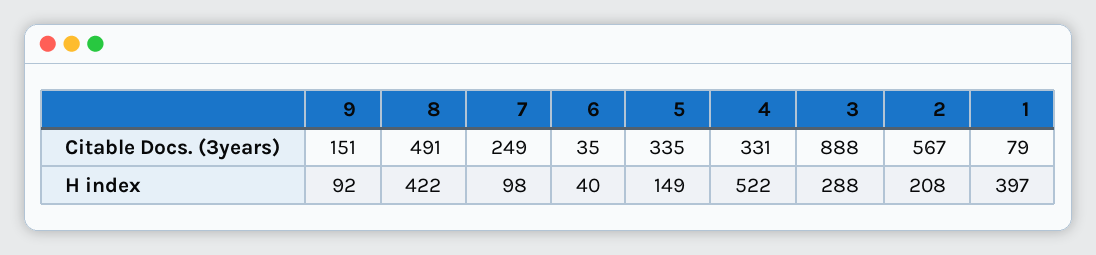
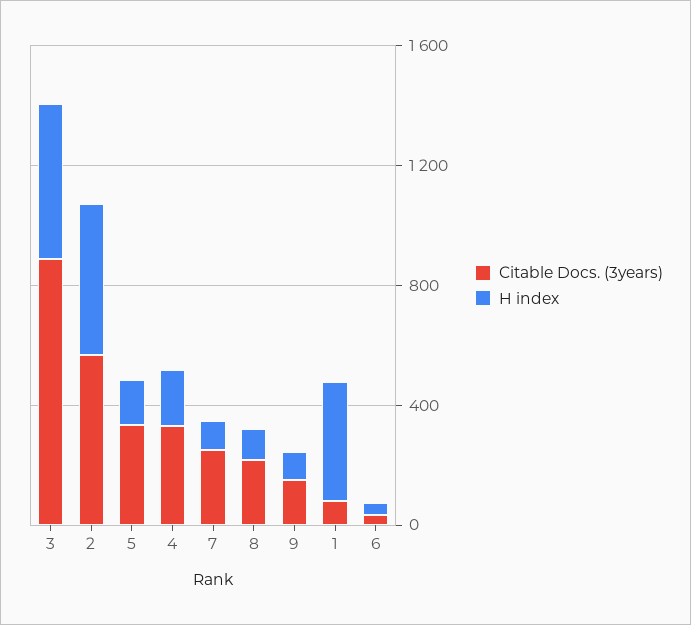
  {
    "Citable Docs. (3years)": {
      "9": 151,
-     "8": 491,
+     "8": 200,
      "7": 249,
      "6": 35,
      "5": 335,
      "4": 331,
      "3": 888,
      "2": 567,
      "1": 79
    },
    "H index": {
      "9": 92,
-     "8": 422,
+     "8": 100,
      "7": 98,
      "6": 40,
      "5": 149,
-     "4": 522,
+     "4": 200,
-     "3": 288,
+     "3": 500,
-     "2": 208,
+     "2": 500,
      "1": 397
    }
  }

